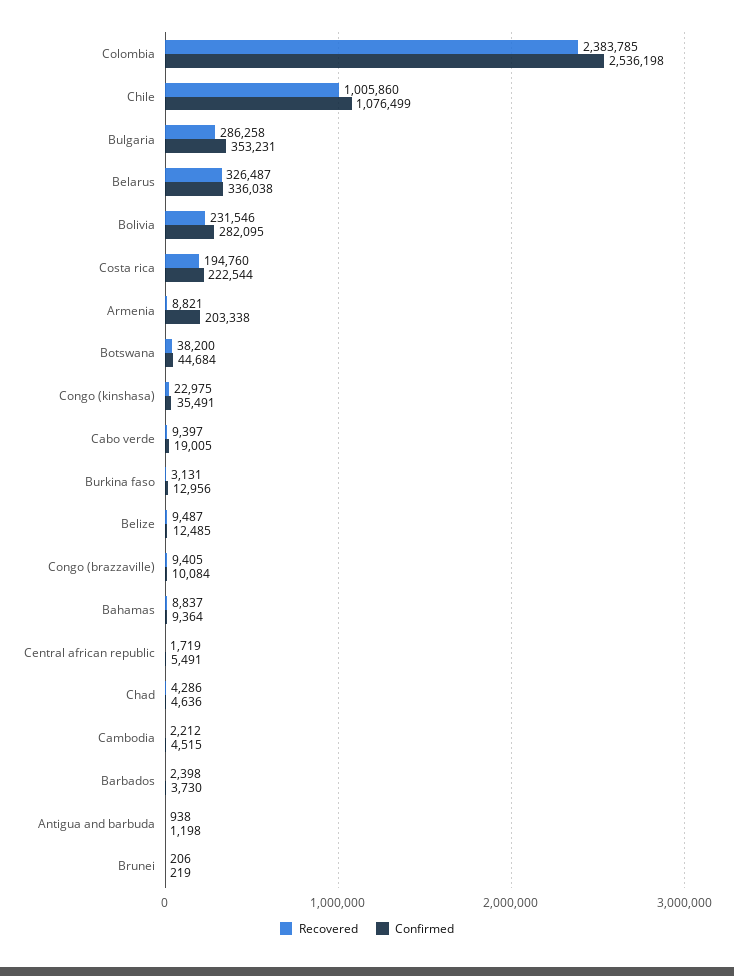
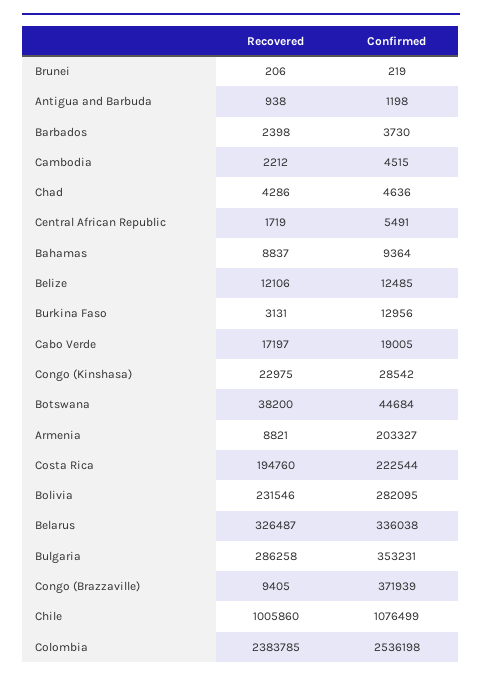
  {
    "Recovered": {
      "Colombia": 2383785,
      "Chile": 1005860,
      "Bulgaria": 286258,
      "Belarus": 326487,
      "Bolivia": 231546,
      "Costa rica": 194760,
      "Armenia": 8821,
      "Botswana": 38200,
      "Congo (kinshasa)": 22975,
-     "Cabo verde": 9397,
+     "Cabo verde": 17197,
      "Burkina faso": 3131,
-     "Belize": 9487,
+     "Belize": 12106,
      "Congo (brazzaville)": 9405,
      "Bahamas": 8837,
      "Central african republic": 1719,
      "Chad": 4286,
      "Cambodia": 2212,
      "Barbados": 2398,
      "Antigua and barbuda": 938,
      "Brunei": 206
    },
    "Confirmed": {
      "Colombia": 2536198,
      "Chile": 1076499,
      "Bulgaria": 353231,
      "Belarus": 336038,
      "Bolivia": 282095,
      "Costa rica": 222544,
-     "Armenia": 203338,
+     "Armenia": 203327,
      "Botswana": 44684,
-     "Congo (kinshasa)": 35491,
+     "Congo (kinshasa)": 28542,
      "Cabo verde": 19005,
      "Burkina faso": 12956,
      "Belize": 12485,
-     "Congo (brazzaville)": 10084,
+     "Congo (brazzaville)": 371939,
      "Bahamas": 9364,
      "Central african republic": 5491,
      "Chad": 4636,
      "Cambodia": 4515,
      "Barbados": 3730,
      "Antigua and barbuda": 1198,
      "Brunei": 219
    }
  }

